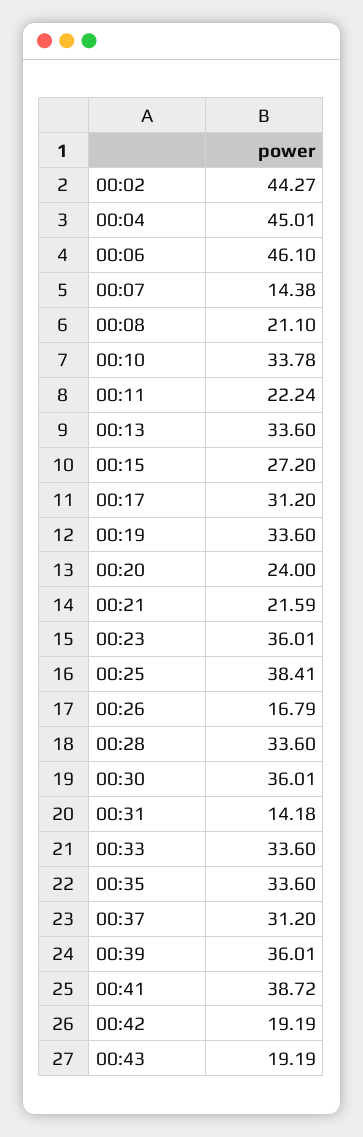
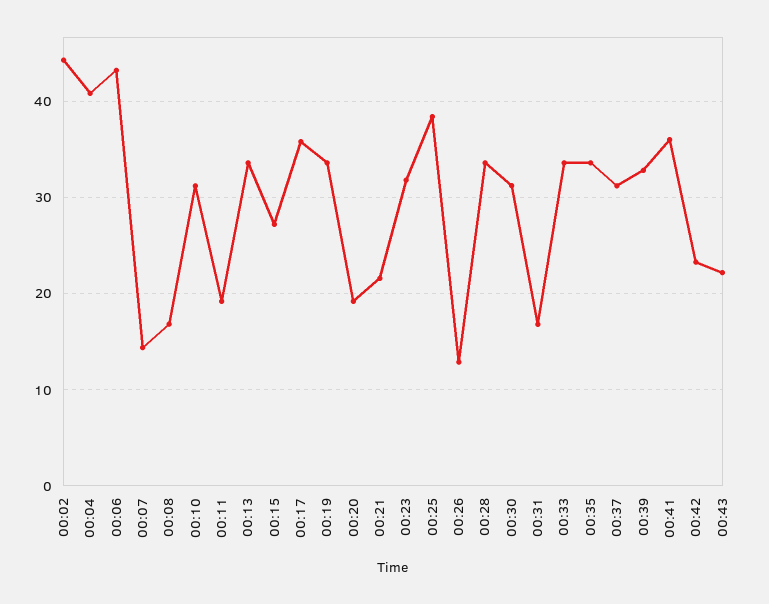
  {
    "00:02": 44.27,
-   "00:04": 45.01,
+   "00:04": 41,
-   "00:06": 46.1,
+   "00:06": 43,
    "00:07": 14.38,
-   "00:08": 21.1,
+   "00:08": 17,
-   "00:10": 33.78,
+   "00:10": 31,
-   "00:11": 22.24,
+   "00:11": 19,
    "00:13": 33.6,
    "00:15": 27.2,
-   "00:17": 31.2,
+   "00:17": 36,
    "00:19": 33.6,
-   "00:20": 24,
+   "00:20": 19,
    "00:21": 21.59,
-   "00:23": 36.01,
+   "00:23": 32,
    "00:25": 38.41,
-   "00:26": 16.79,
+   "00:26": 13,
    "00:28": 33.6,
-   "00:30": 36.01,
+   "00:30": 31,
-   "00:31": 14.18,
+   "00:31": 17,
    "00:33": 33.6,
    "00:35": 33.6,
    "00:37": 31.2,
-   "00:39": 36.01,
+   "00:39": 33,
-   "00:41": 38.72,
+   "00:41": 36,
-   "00:42": 19.19,
+   "00:42": 23,
-   "00:43": 19.19
+   "00:43": 22
  }

